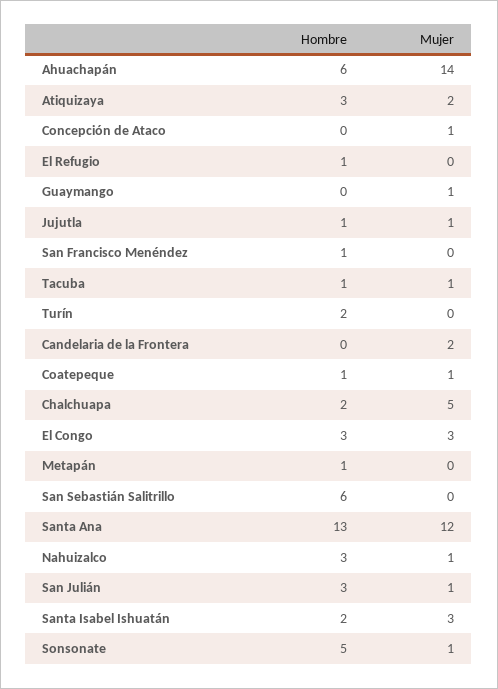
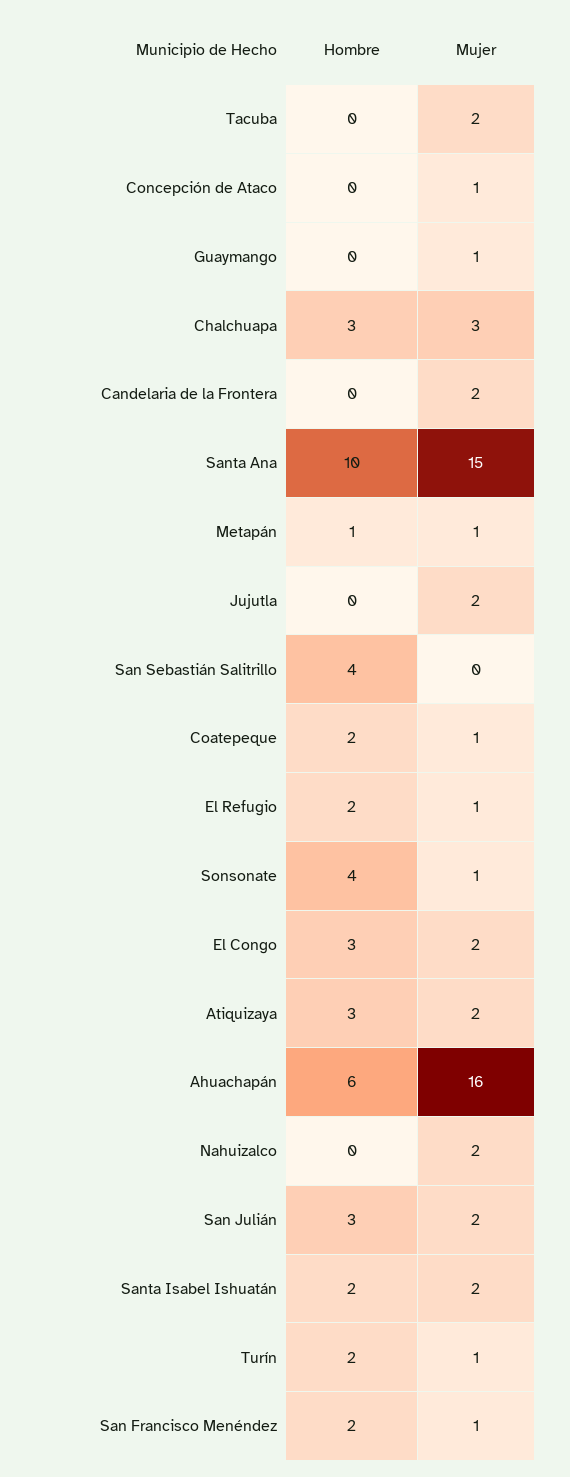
  {
    "Hombre": {
      "Ahuachapán": 6,
      "Atiquizaya": 3,
      "Concepción de Ataco": 0,
-     "El Refugio": 1,
+     "El Refugio": 2,
      "Guaymango": 0,
-     "Jujutla": 1,
+     "Jujutla": 0,
-     "San Francisco Menéndez": 1,
+     "San Francisco Menéndez": 2,
-     "Tacuba": 1,
+     "Tacuba": 0,
      "Turín": 2,
      "Candelaria de la Frontera": 0,
-     "Coatepeque": 1,
+     "Coatepeque": 2,
-     "Chalchuapa": 2,
+     "Chalchuapa": 3,
      "El Congo": 3,
      "Metapán": 1,
-     "San Sebastián Salitrillo": 6,
+     "San Sebastián Salitrillo": 4,
-     "Santa Ana": 13,
+     "Santa Ana": 10,
-     "Nahuizalco": 3,
+     "Nahuizalco": 0,
      "San Julián": 3,
      "Santa Isabel Ishuatán": 2,
-     "Sonsonate": 5
+     "Sonsonate": 4
    },
    "Mujer": {
-     "Ahuachapán": 14,
+     "Ahuachapán": 16,
      "Atiquizaya": 2,
      "Concepción de Ataco": 1,
-     "El Refugio": 0,
+     "El Refugio": 1,
      "Guaymango": 1,
-     "Jujutla": 1,
+     "Jujutla": 2,
-     "San Francisco Menéndez": 0,
+     "San Francisco Menéndez": 1,
-     "Tacuba": 1,
+     "Tacuba": 2,
-     "Turín": 0,
+     "Turín": 1,
      "Candelaria de la Frontera": 2,
      "Coatepeque": 1,
-     "Chalchuapa": 5,
+     "Chalchuapa": 3,
-     "El Congo": 3,
+     "El Congo": 2,
-     "Metapán": 0,
+     "Metapán": 1,
      "San Sebastián Salitrillo": 0,
-     "Santa Ana": 12,
+     "Santa Ana": 15,
-     "Nahuizalco": 1,
+     "Nahuizalco": 2,
-     "San Julián": 1,
+     "San Julián": 2,
-     "Santa Isabel Ishuatán": 3,
+     "Santa Isabel Ishuatán": 2,
      "Sonsonate": 1
    }
  }

